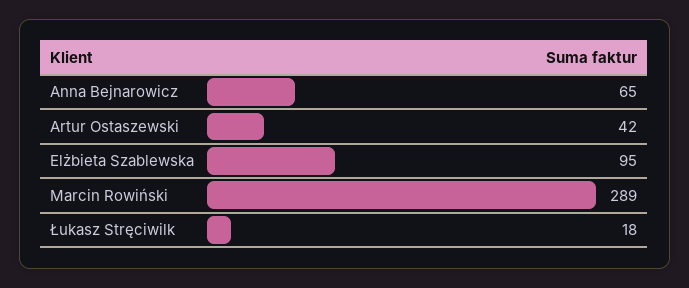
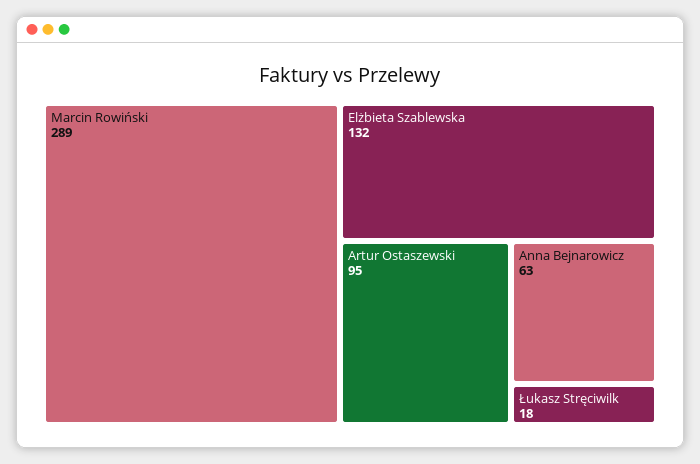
  {
-   "Anna Bejnarowicz": 65,
+   "Anna Bejnarowicz": 63,
-   "Artur Ostaszewski": 42,
+   "Artur Ostaszewski": 95,
-   "Elżbieta Szablewska": 95,
+   "Elżbieta Szablewska": 132,
    "Marcin Rowiński": 289,
    "Łukasz Stręciwilk": 18
  }

